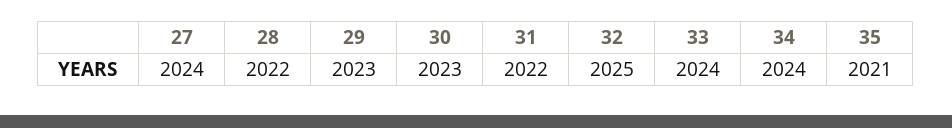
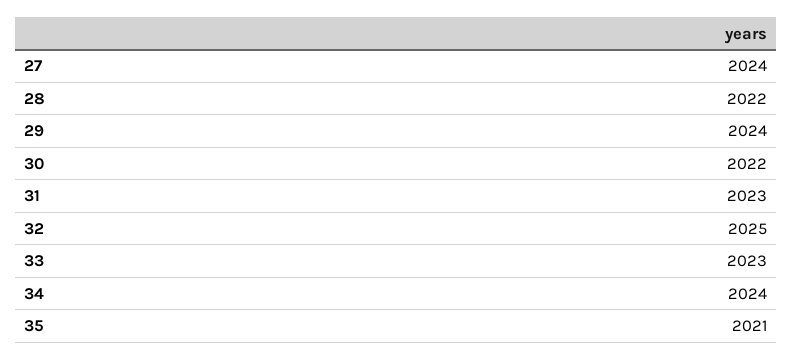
  {
    "27": 2024,
    "28": 2022,
-   "29": 2023,
+   "29": 2024,
-   "30": 2023,
+   "30": 2022,
-   "31": 2022,
+   "31": 2023,
    "32": 2025,
-   "33": 2024,
+   "33": 2023,
    "34": 2024,
    "35": 2021
  }

